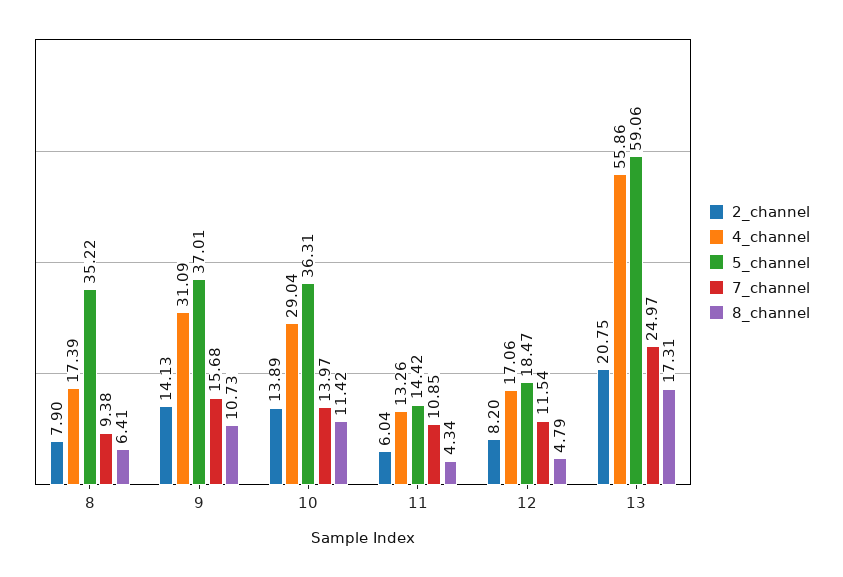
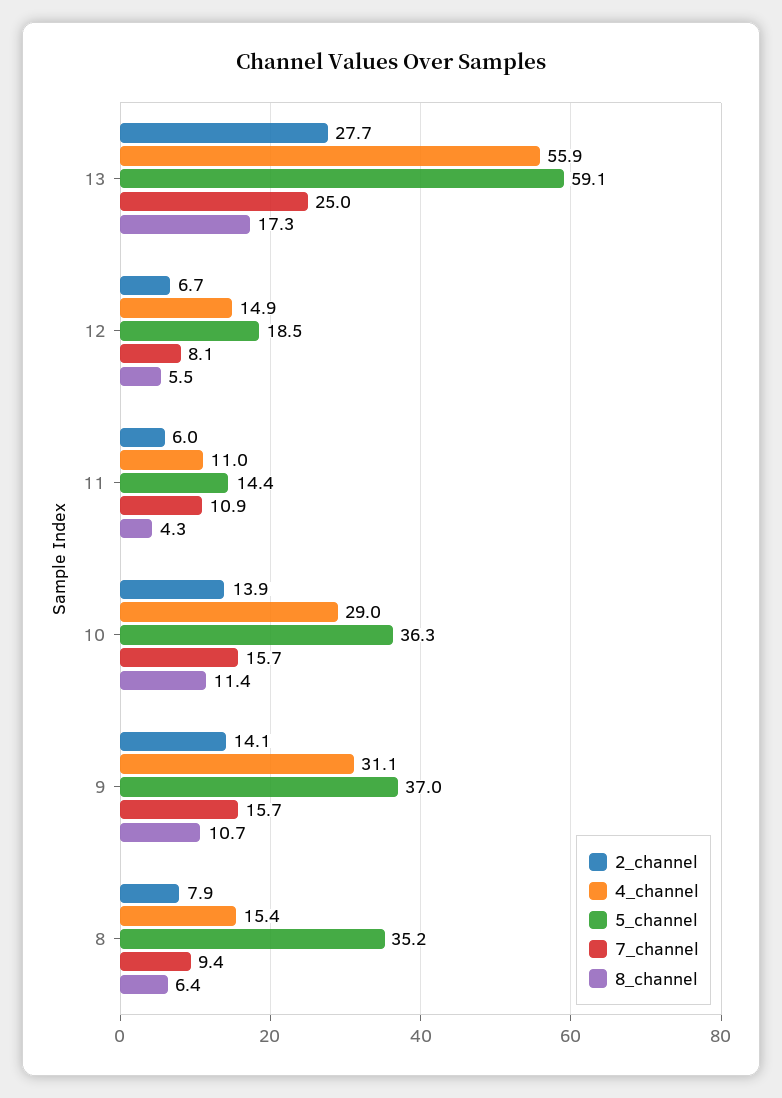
  {
    "2_channel": {
      "8": 7.9,
      "9": 14.13,
      "10": 13.89,
      "11": 6.04,
-     "12": 8.2,
+     "12": 6.7,
-     "13": 20.75
+     "13": 27.7
    },
    "4_channel": {
-     "8": 17.39,
+     "8": 15.4,
      "9": 31.09,
      "10": 29.04,
-     "11": 13.26,
+     "11": 11,
-     "12": 17.06,
+     "12": 14.9,
      "13": 55.86
    },
    "5_channel": {
      "8": 35.22,
      "9": 37.01,
      "10": 36.31,
      "11": 14.42,
      "12": 18.47,
      "13": 59.06
    },
    "7_channel": {
      "8": 9.38,
      "9": 15.68,
-     "10": 13.97,
+     "10": 15.7,
      "11": 10.85,
-     "12": 11.54,
+     "12": 8.1,
      "13": 24.97
    },
    "8_channel": {
      "8": 6.41,
      "9": 10.73,
      "10": 11.42,
      "11": 4.34,
-     "12": 4.79,
+     "12": 5.5,
      "13": 17.31
    }
  }

